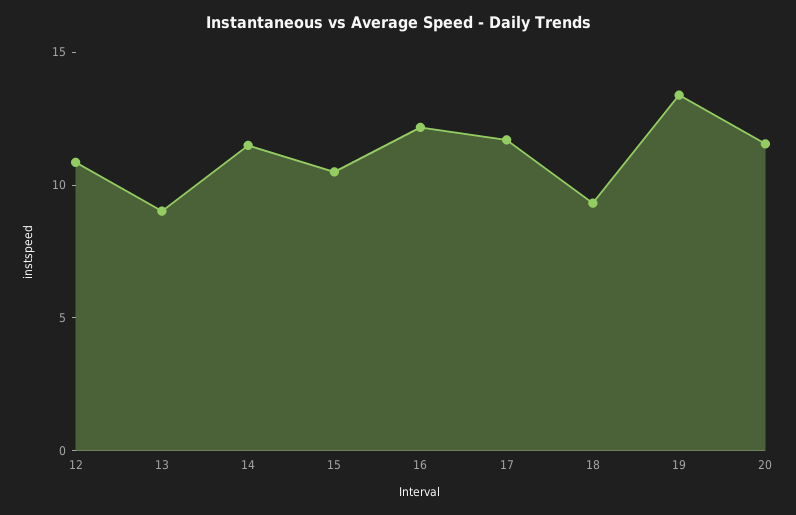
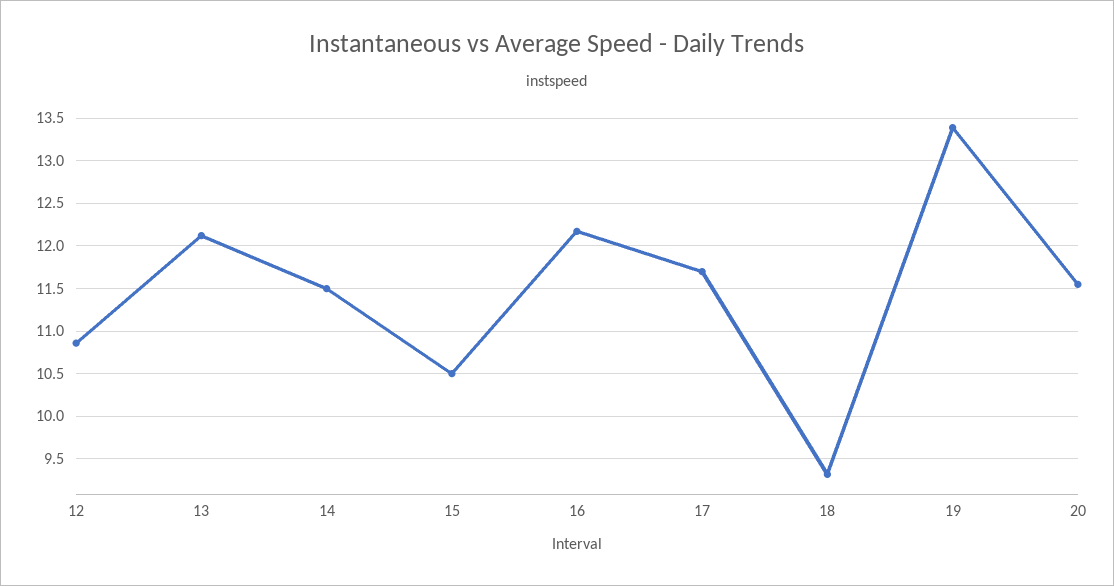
  {
    "12": 10.9,
-   "13": 9,
+   "13": 12.1,
    "14": 11.5,
    "15": 10.5,
    "16": 12.2,
    "17": 11.7,
    "18": 9.3,
    "19": 13.4,
    "20": 11.6
  }

